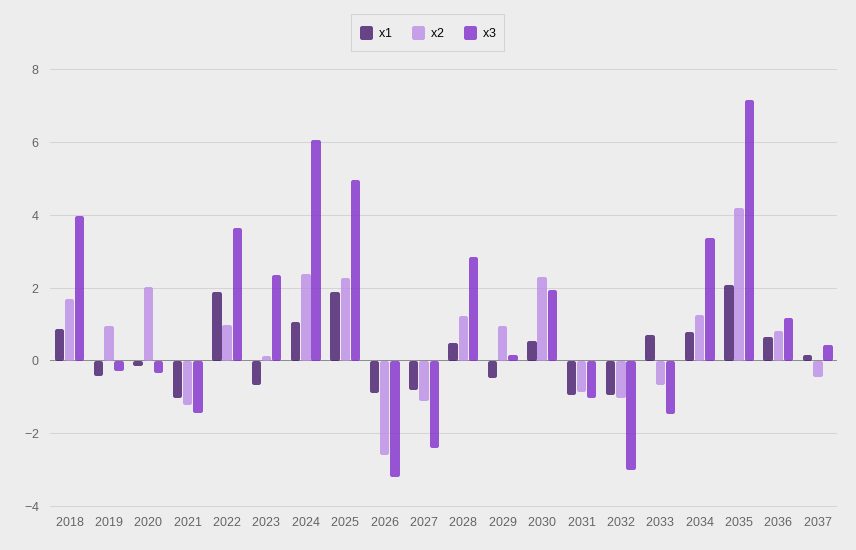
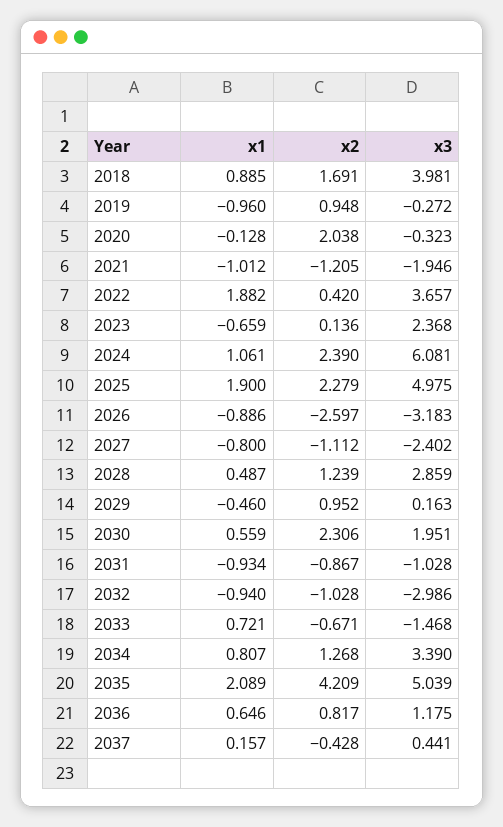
  {
    "x1": {
      "2018": 0.885,
-     "2019": -0.4,
+     "2019": -0.96,
      "2020": -0.128,
      "2021": -1.012,
      "2022": 1.882,
      "2023": -0.659,
      "2024": 1.061,
      "2025": 1.9,
      "2026": -0.886,
      "2027": -0.8,
      "2028": 0.487,
      "2029": -0.46,
      "2030": 0.559,
      "2031": -0.934,
      "2032": -0.94,
      "2033": 0.721,
      "2034": 0.807,
      "2035": 2.089,
      "2036": 0.646,
      "2037": 0.157
    },
    "x2": {
      "2018": 1.691,
      "2019": 0.948,
      "2020": 2.038,
      "2021": -1.205,
-     "2022": 1,
+     "2022": 0.42,
      "2023": 0.136,
      "2024": 2.39,
      "2025": 2.279,
      "2026": -2.597,
      "2027": -1.112,
      "2028": 1.239,
      "2029": 0.952,
      "2030": 2.306,
      "2031": -0.867,
      "2032": -1.028,
      "2033": -0.671,
      "2034": 1.268,
      "2035": 4.209,
      "2036": 0.817,
      "2037": -0.428
    },
    "x3": {
      "2018": 3.981,
      "2019": -0.272,
      "2020": -0.323,
-     "2021": -1.4,
+     "2021": -1.946,
      "2022": 3.657,
      "2023": 2.368,
      "2024": 6.081,
      "2025": 4.975,
      "2026": -3.183,
      "2027": -2.402,
      "2028": 2.859,
      "2029": 0.163,
      "2030": 1.951,
      "2031": -1.028,
      "2032": -2.986,
      "2033": -1.468,
      "2034": 3.39,
-     "2035": 7.2,
+     "2035": 5.039,
      "2036": 1.175,
      "2037": 0.441
    }
  }

